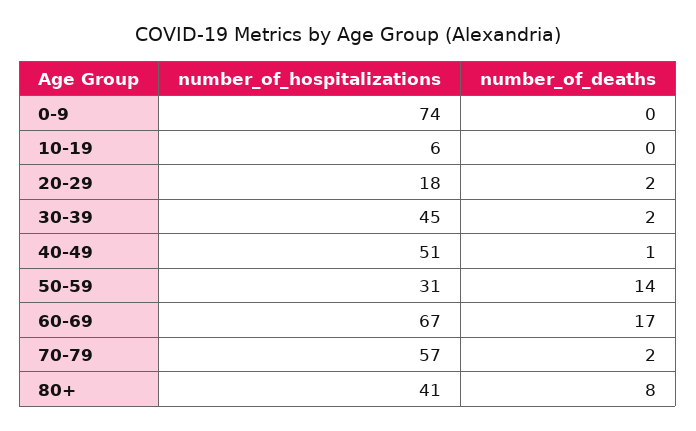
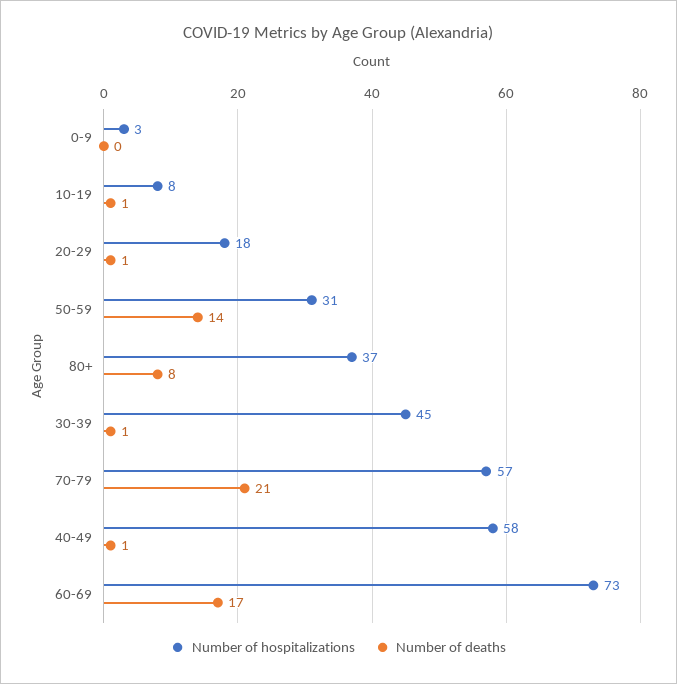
  {
    "number_of_hospitalizations": {
-     "0-9": 74,
+     "0-9": 3,
-     "10-19": 6,
+     "10-19": 8,
      "20-29": 18,
      "30-39": 45,
-     "40-49": 51,
+     "40-49": 58,
      "50-59": 31,
-     "60-69": 67,
+     "60-69": 73,
      "70-79": 57,
-     "80+": 41
+     "80+": 37
    },
    "number_of_deaths": {
      "0-9": 0,
-     "10-19": 0,
+     "10-19": 1,
-     "20-29": 2,
+     "20-29": 1,
-     "30-39": 2,
+     "30-39": 1,
      "40-49": 1,
      "50-59": 14,
      "60-69": 17,
-     "70-79": 2,
+     "70-79": 21,
      "80+": 8
    }
  }

